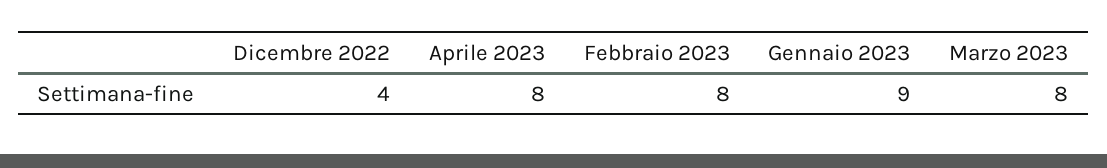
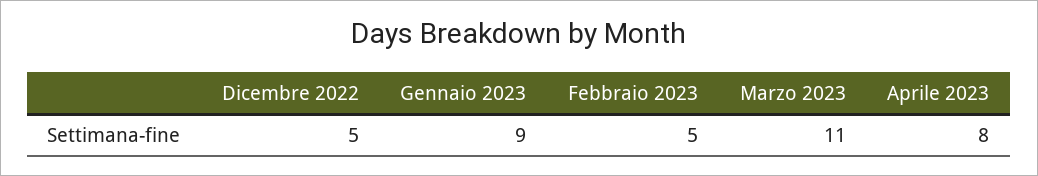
  {
-   "Dicembre 2022": 4,
+   "Dicembre 2022": 5,
    "Aprile 2023": 8,
-   "Febbraio 2023": 8,
+   "Febbraio 2023": 5,
    "Gennaio 2023": 9,
-   "Marzo 2023": 8
+   "Marzo 2023": 11
  }

